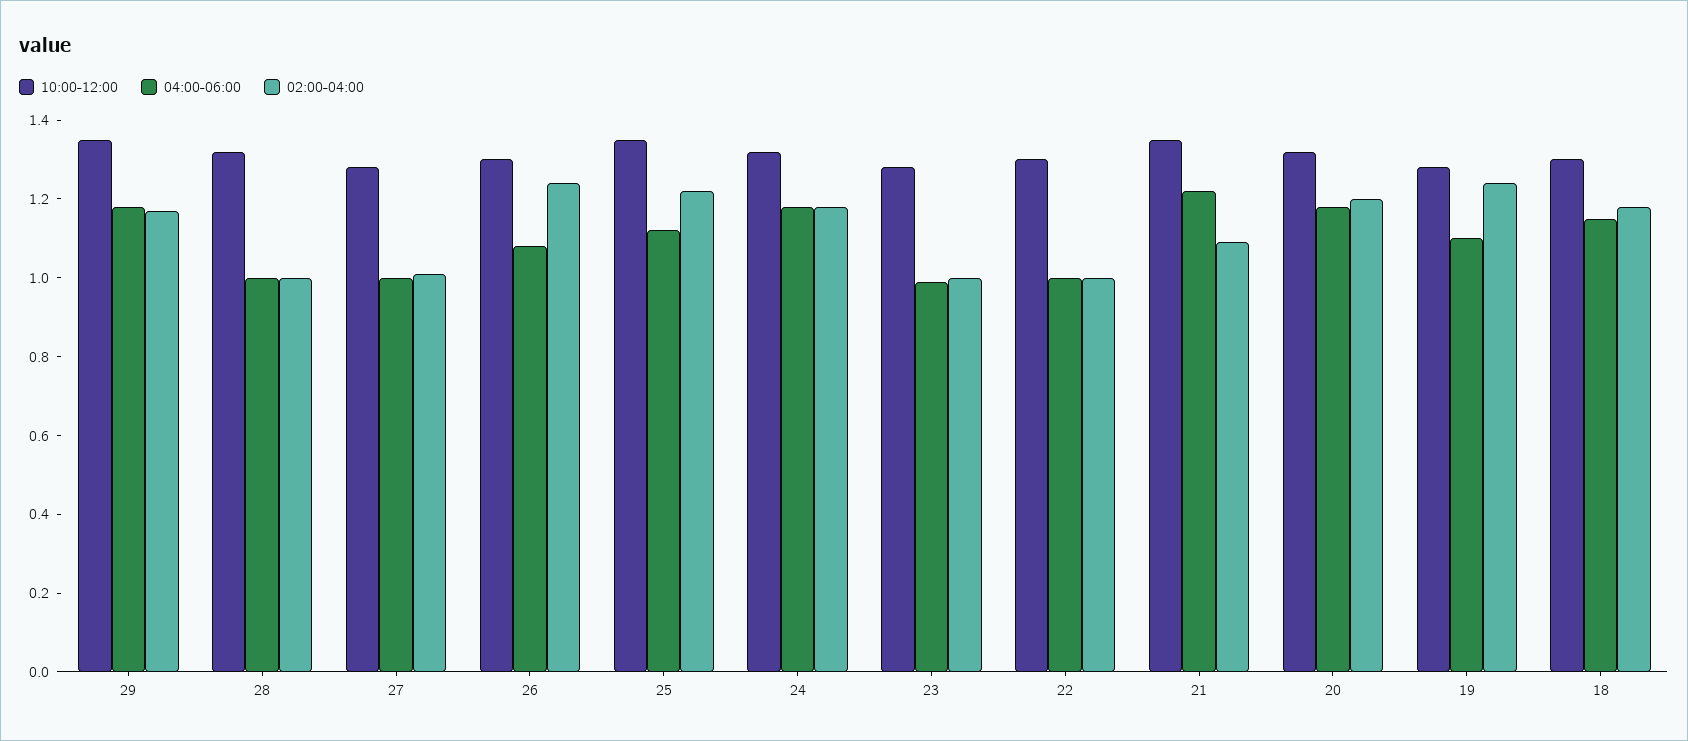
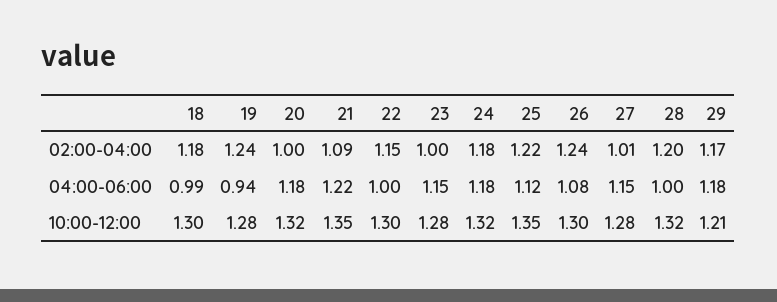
  {
    "10:00-12:00": {
-     "29": 1.35,
+     "29": 1.21,
      "28": 1.32,
      "27": 1.28,
      "26": 1.3,
      "25": 1.35,
      "24": 1.32,
      "23": 1.28,
      "22": 1.3,
      "21": 1.35,
      "20": 1.32,
      "19": 1.28,
      "18": 1.3
    },
    "04:00-06:00": {
      "29": 1.18,
      "28": 1,
-     "27": 1,
+     "27": 1.15,
      "26": 1.08,
      "25": 1.12,
      "24": 1.18,
-     "23": 1,
+     "23": 1.15,
      "22": 1,
      "21": 1.22,
      "20": 1.18,
-     "19": 1.1,
+     "19": 0.94,
-     "18": 1.15
+     "18": 0.99
    },
    "02:00-04:00": {
      "29": 1.17,
-     "28": 1,
+     "28": 1.2,
      "27": 1.01,
      "26": 1.24,
      "25": 1.22,
      "24": 1.18,
      "23": 1,
-     "22": 1,
+     "22": 1.15,
      "21": 1.09,
-     "20": 1.2,
+     "20": 1,
      "19": 1.24,
      "18": 1.18
    }
  }

